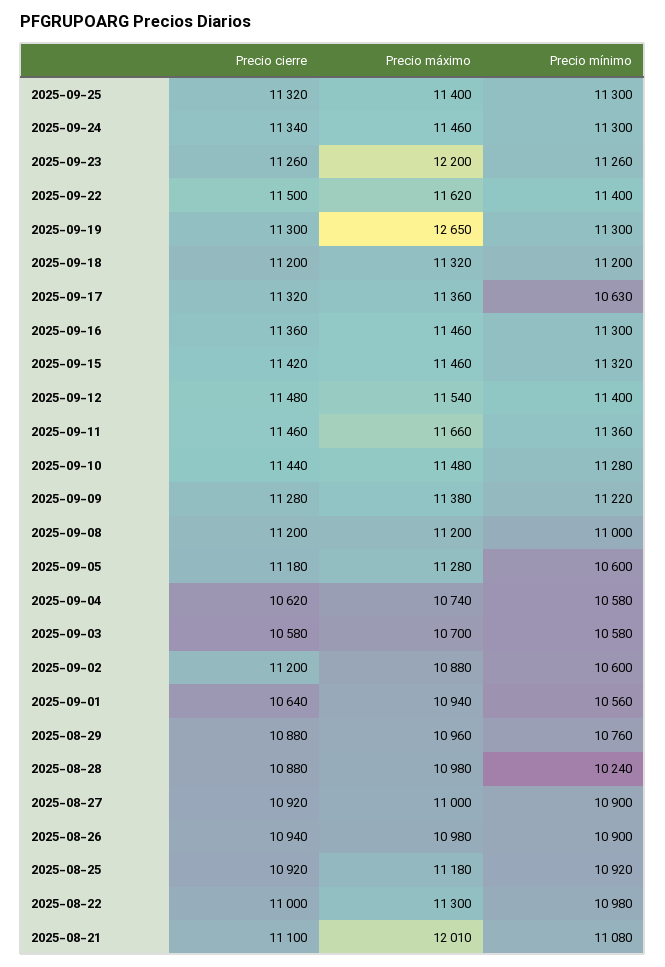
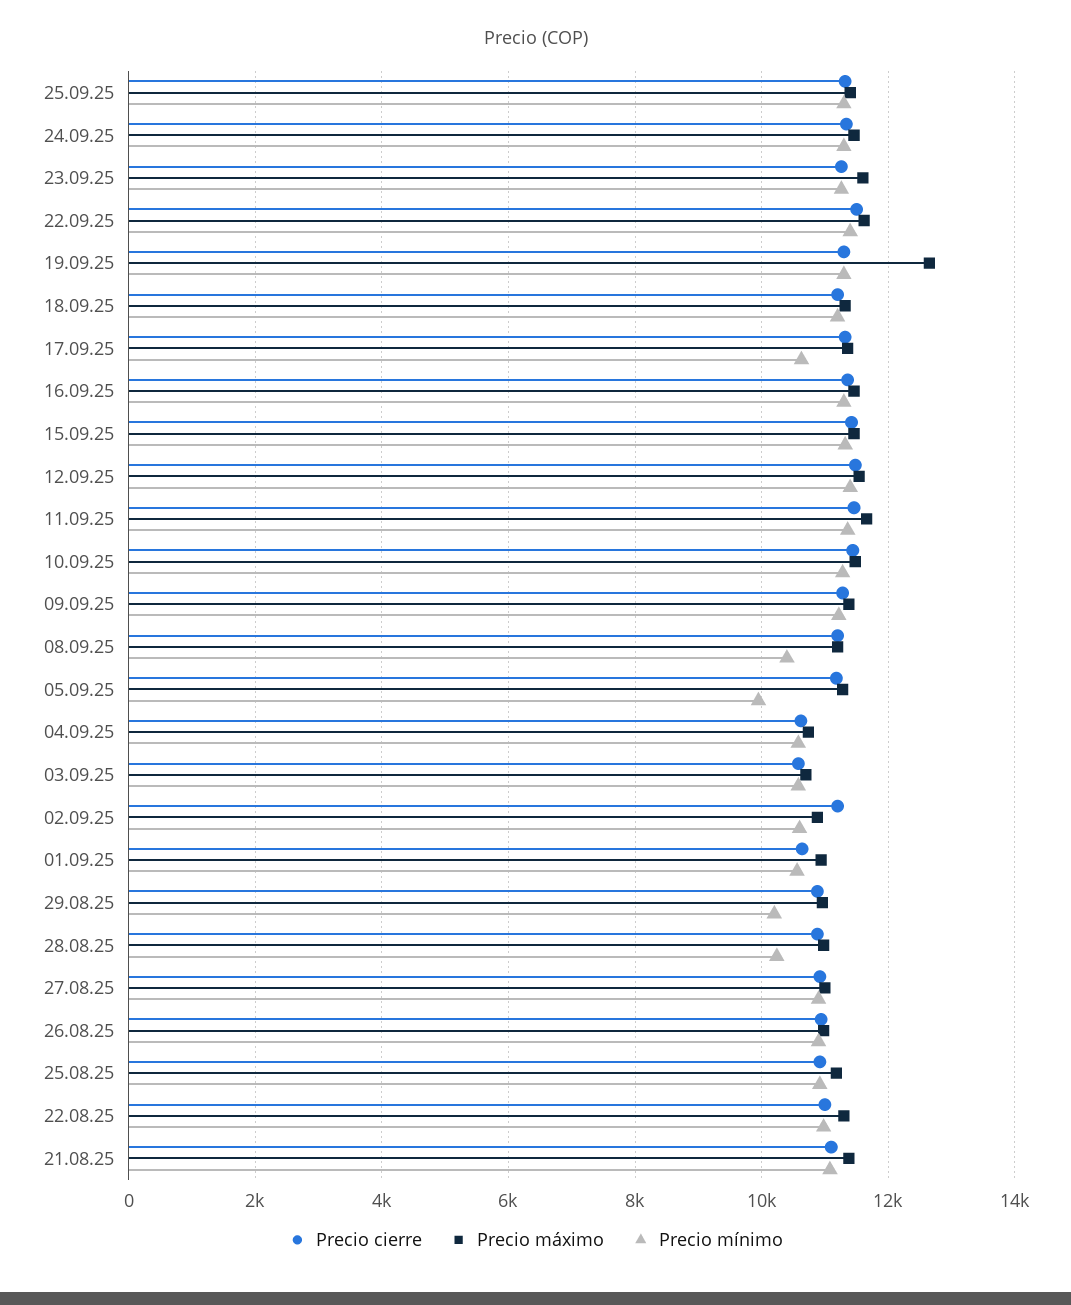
  {
    "Precio cierre": {
      "2025-09-25": 11320,
      "2025-09-24": 11340,
      "2025-09-23": 11260,
      "2025-09-22": 11500,
      "2025-09-19": 11300,
      "2025-09-18": 11200,
      "2025-09-17": 11320,
      "2025-09-16": 11360,
      "2025-09-15": 11420,
      "2025-09-12": 11480,
      "2025-09-11": 11460,
      "2025-09-10": 11440,
      "2025-09-09": 11280,
      "2025-09-08": 11200,
      "2025-09-05": 11180,
      "2025-09-04": 10620,
      "2025-09-03": 10580,
      "2025-09-02": 11200,
      "2025-09-01": 10640,
      "2025-08-29": 10880,
      "2025-08-28": 10880,
      "2025-08-27": 10920,
      "2025-08-26": 10940,
      "2025-08-25": 10920,
      "2025-08-22": 11000,
      "2025-08-21": 11100
    },
    "Precio máximo": {
      "2025-09-25": 11400,
      "2025-09-24": 11460,
-     "2025-09-23": 12200,
+     "2025-09-23": 11600,
      "2025-09-22": 11620,
      "2025-09-19": 12650,
      "2025-09-18": 11320,
      "2025-09-17": 11360,
      "2025-09-16": 11460,
      "2025-09-15": 11460,
      "2025-09-12": 11540,
      "2025-09-11": 11660,
      "2025-09-10": 11480,
      "2025-09-09": 11380,
      "2025-09-08": 11200,
      "2025-09-05": 11280,
      "2025-09-04": 10740,
      "2025-09-03": 10700,
      "2025-09-02": 10880,
      "2025-09-01": 10940,
      "2025-08-29": 10960,
      "2025-08-28": 10980,
      "2025-08-27": 11000,
      "2025-08-26": 10980,
      "2025-08-25": 11180,
      "2025-08-22": 11300,
-     "2025-08-21": 12010
+     "2025-08-21": 11400
    },
    "Precio mínimo": {
      "2025-09-25": 11300,
      "2025-09-24": 11300,
      "2025-09-23": 11260,
      "2025-09-22": 11400,
      "2025-09-19": 11300,
      "2025-09-18": 11200,
      "2025-09-17": 10630,
      "2025-09-16": 11300,
      "2025-09-15": 11320,
      "2025-09-12": 11400,
      "2025-09-11": 11360,
      "2025-09-10": 11280,
      "2025-09-09": 11220,
-     "2025-09-08": 11000,
+     "2025-09-08": 10400,
-     "2025-09-05": 10600,
+     "2025-09-05": 10000,
      "2025-09-04": 10580,
      "2025-09-03": 10580,
      "2025-09-02": 10600,
      "2025-09-01": 10560,
-     "2025-08-29": 10760,
+     "2025-08-29": 10200,
      "2025-08-28": 10240,
      "2025-08-27": 10900,
      "2025-08-26": 10900,
      "2025-08-25": 10920,
      "2025-08-22": 10980,
      "2025-08-21": 11080
    }
  }

